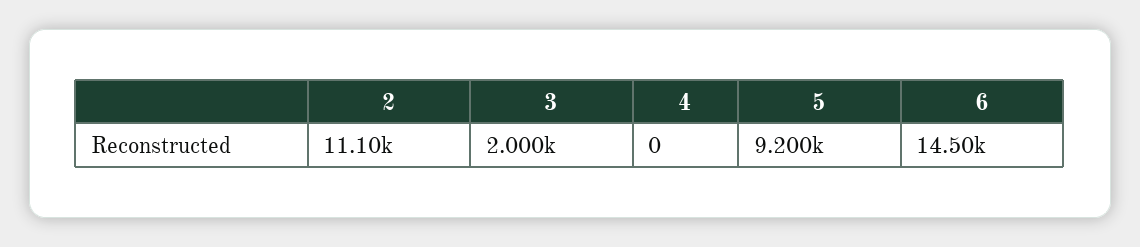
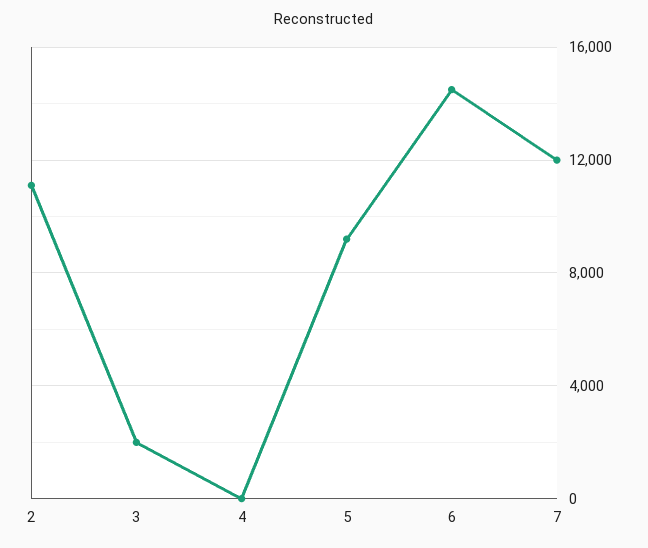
  {
    "2": 11100,
    "3": 2000,
    "4": 0,
    "5": 9200,
-   "6": 14500
+   "6": 14500,
+   "7": 12000
  }

